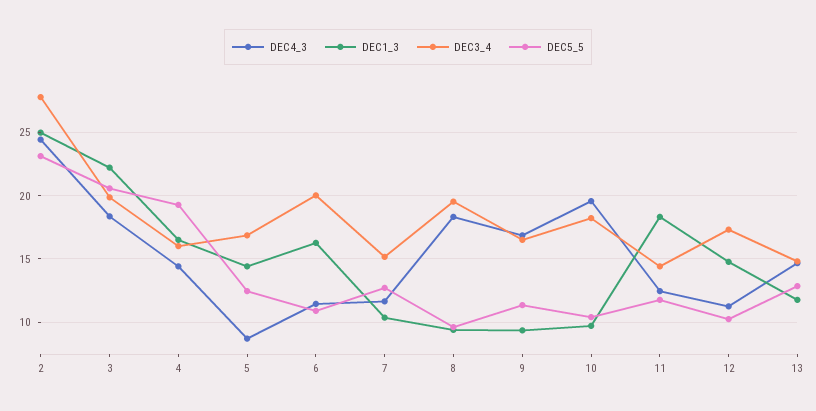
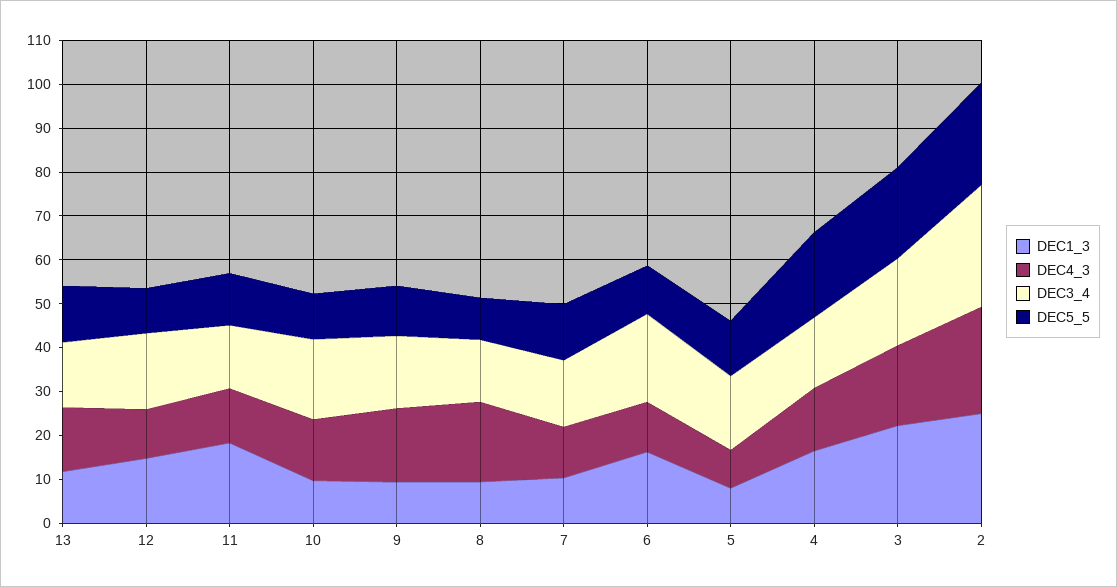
  {
    "DEC4_3": {
      "2": 24.5,
      "3": 18.5,
      "4": 14.5,
      "5": 8.5,
      "6": 11.5,
      "7": 11.5,
      "8": 18.5,
      "9": 17,
-     "10": 19.5,
+     "10": 14,
      "11": 12.5,
      "12": 11.5,
      "13": 14.5
    },
    "DEC1_3": {
      "2": 25,
      "3": 22,
      "4": 16.5,
-     "5": 14.5,
+     "5": 8,
      "6": 16.5,
      "7": 10.5,
      "8": 9.5,
      "9": 9.5,
      "10": 9.5,
      "11": 18.5,
      "12": 15,
      "13": 12
    },
    "DEC3_4": {
      "2": 28,
      "3": 20,
      "4": 16,
      "5": 17,
      "6": 20,
      "7": 15,
-     "8": 19.5,
+     "8": 14,
      "9": 16.5,
      "10": 18,
      "11": 14.5,
      "12": 17.5,
      "13": 15
    },
    "DEC5_5": {
      "2": 23,
      "3": 20.5,
      "4": 19.5,
      "5": 12.5,
      "6": 11,
      "7": 12.5,
      "8": 9.5,
      "9": 11.5,
      "10": 10.5,
      "11": 12,
      "12": 10.5,
      "13": 13
    }
  }

